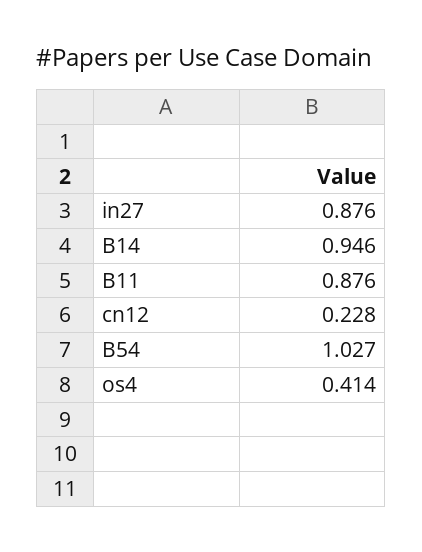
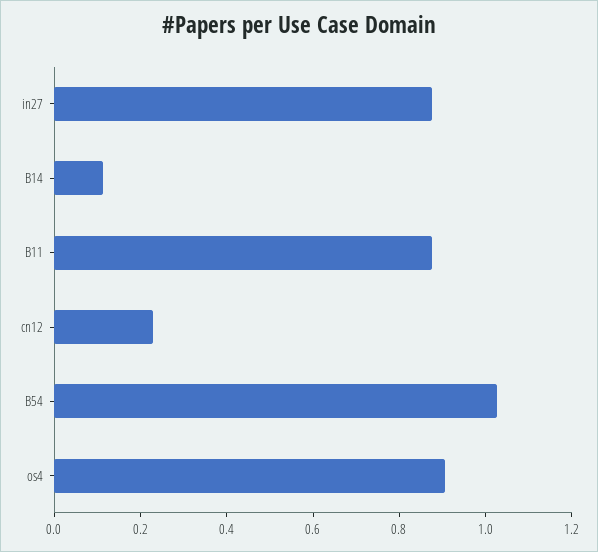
  {
    "in27": 0.876,
-   "B14": 0.946,
+   "B14": 0.1,
    "B11": 0.876,
    "cn12": 0.228,
    "B54": 1.027,
-   "os4": 0.414
+   "os4": 0.9
  }

